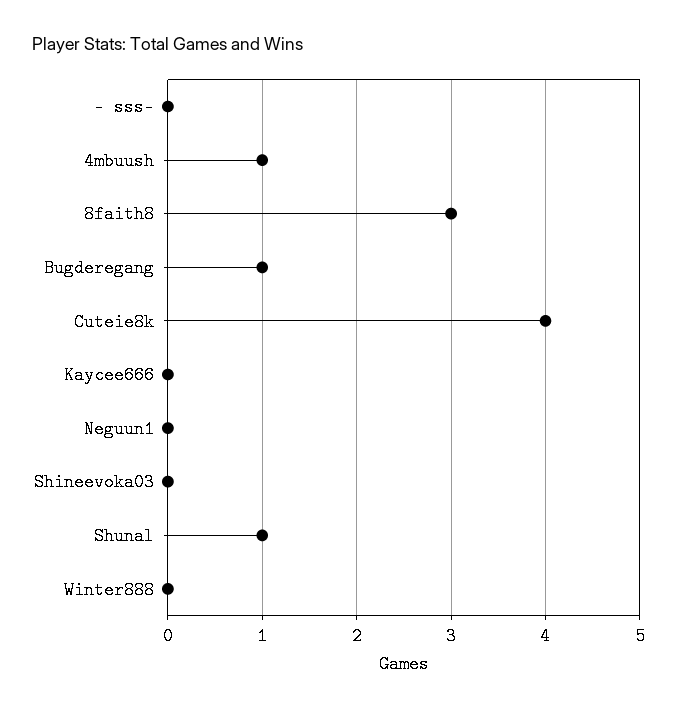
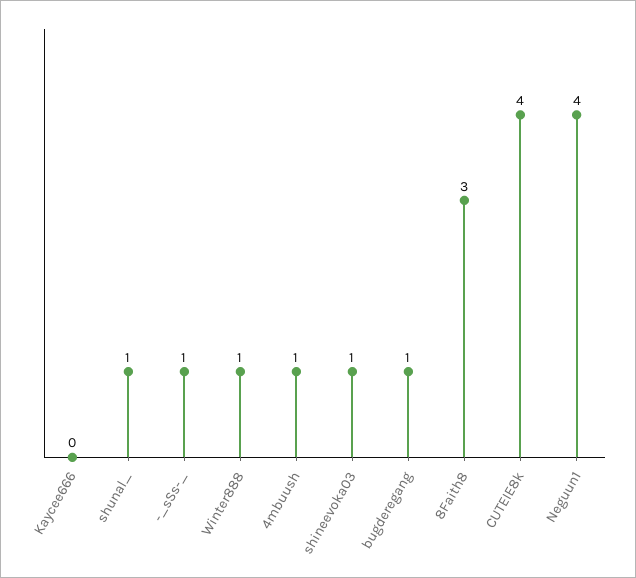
  {
-   "- sss-": 0,
+   "- sss-": 1,
    "4mbuush": 1,
    "8faith8": 3,
    "Bugderegang": 1,
    "Cuteie8k": 4,
    "Kaycee666": 0,
-   "Neguun1": 0,
+   "Neguun1": 4,
-   "Shineevoka03": 0,
+   "Shineevoka03": 1,
    "Shunal": 1,
-   "Winter888": 0
+   "Winter888": 1
  }

